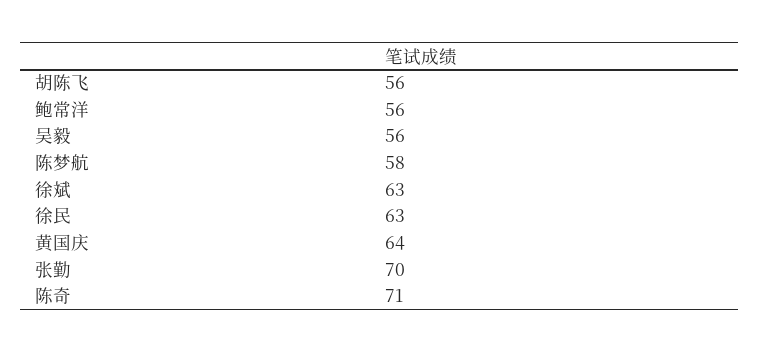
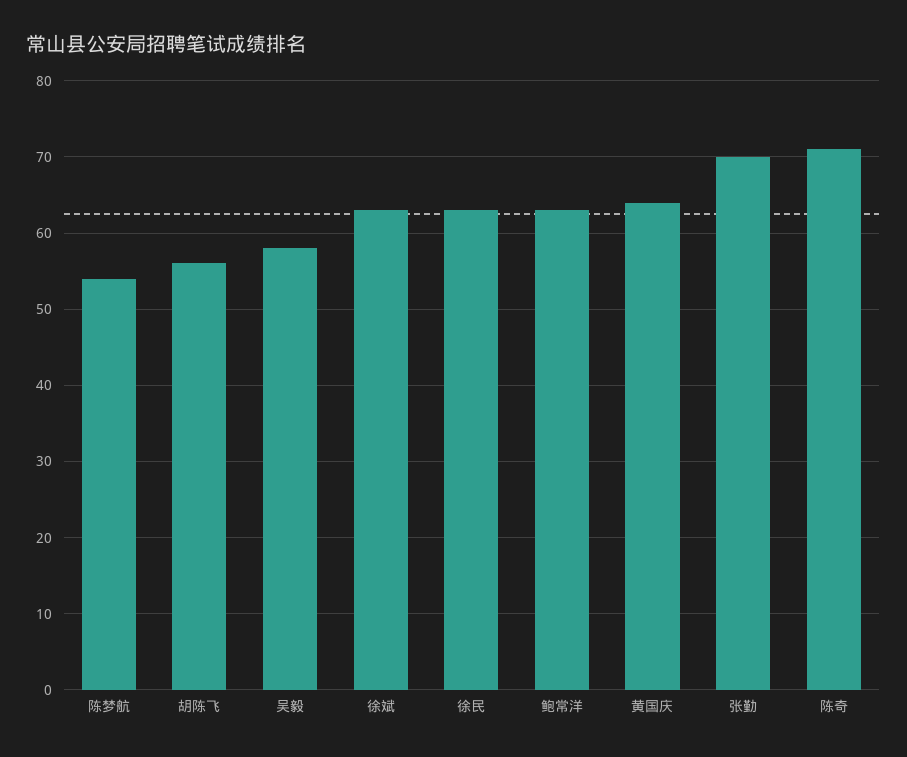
  {
    "胡陈飞": 56,
-   "鲍常洋": 56,
+   "鲍常洋": 63,
-   "吴毅": 56,
+   "吴毅": 58,
-   "陈梦航": 58,
+   "陈梦航": 54,
    "徐斌": 63,
    "徐民": 63,
    "黄国庆": 64,
    "张勤": 70,
    "陈奇": 71
  }

